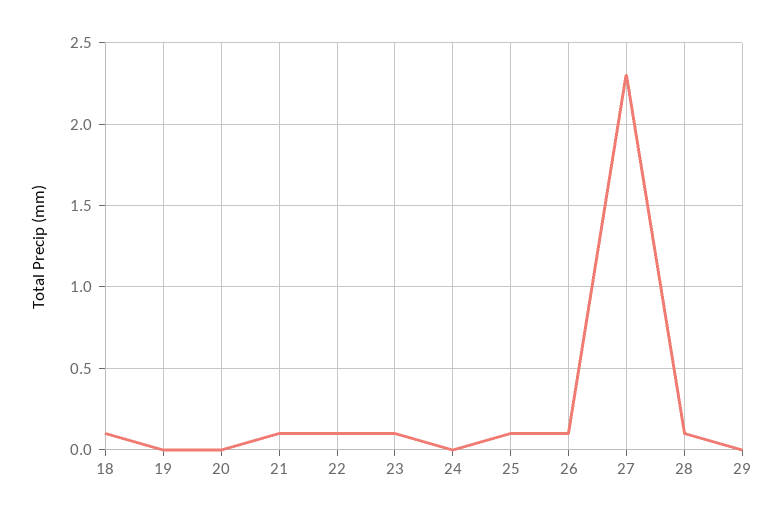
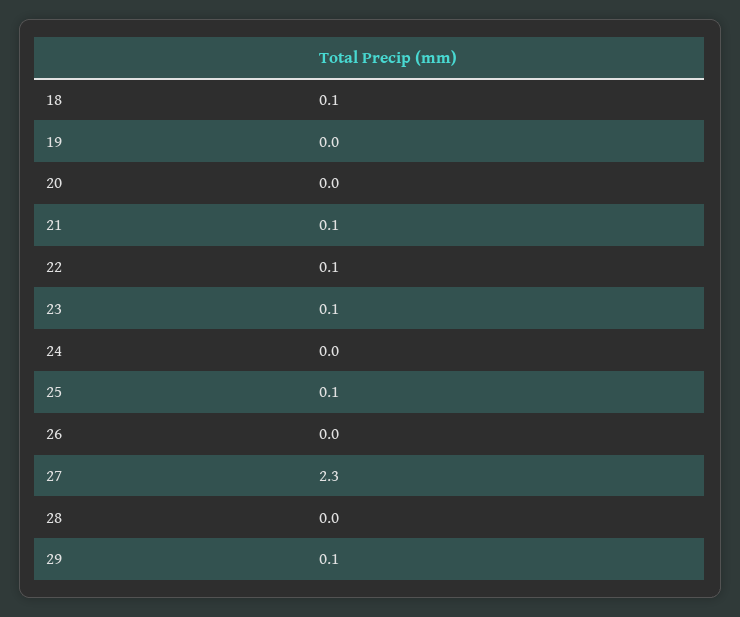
  {
    "18": 0.1,
    "19": 0,
    "20": 0,
    "21": 0.1,
    "22": 0.1,
    "23": 0.1,
    "24": 0,
    "25": 0.1,
-   "26": 0.1,
+   "26": 0,
    "27": 2.3,
-   "28": 0.1,
+   "28": 0,
-   "29": 0
+   "29": 0.1
  }

